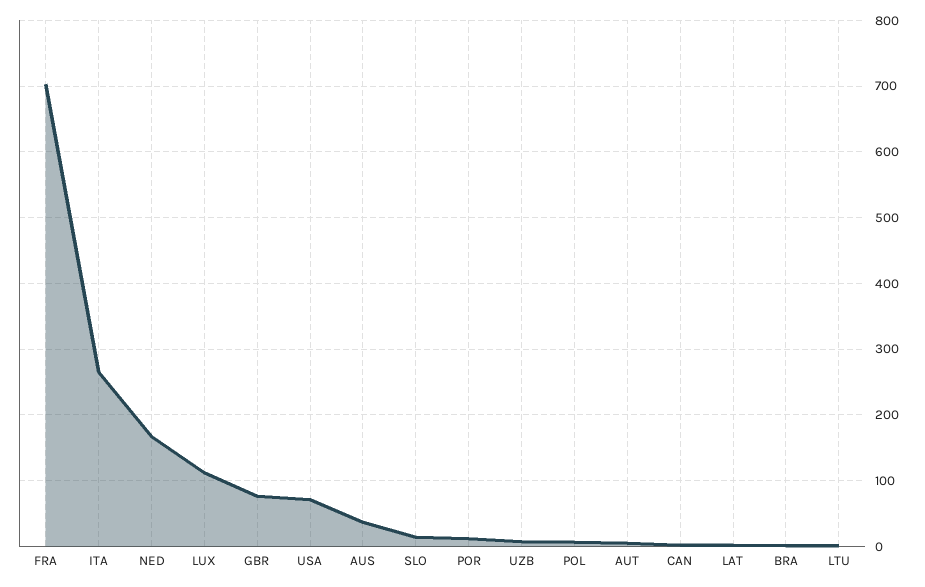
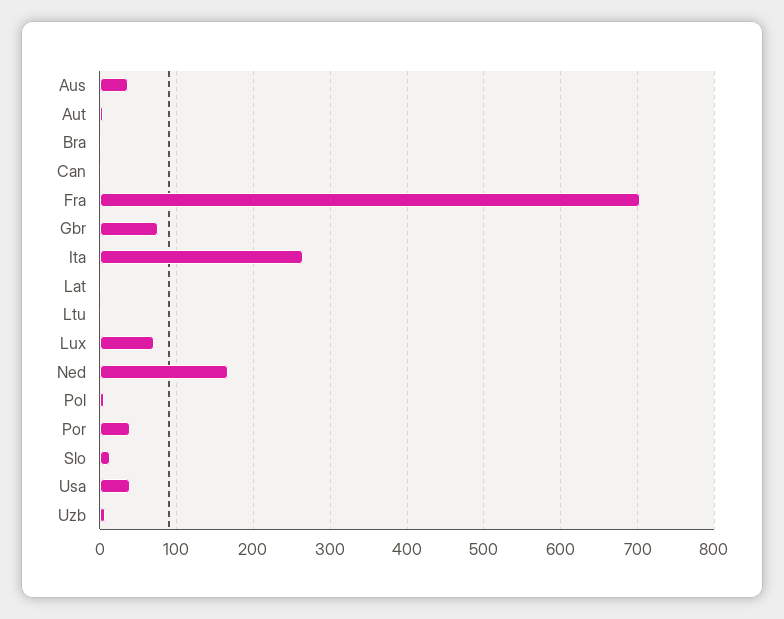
  {
    "FRA": 700,
    "ITA": 270,
    "NED": 170,
-   "LUX": 110,
+   "LUX": 70,
    "GBR": 80,
-   "USA": 70,
+   "USA": 40,
    "AUS": 40,
    "SLO": 10,
-   "POR": 10,
+   "POR": 40,
    "UZB": 10,
    "POL": 10,
    "AUT": 10,
    "CAN": 0,
    "LAT": 0,
    "BRA": 0,
    "LTU": 0
  }

